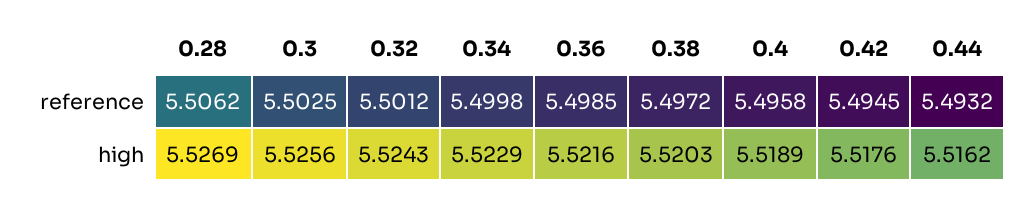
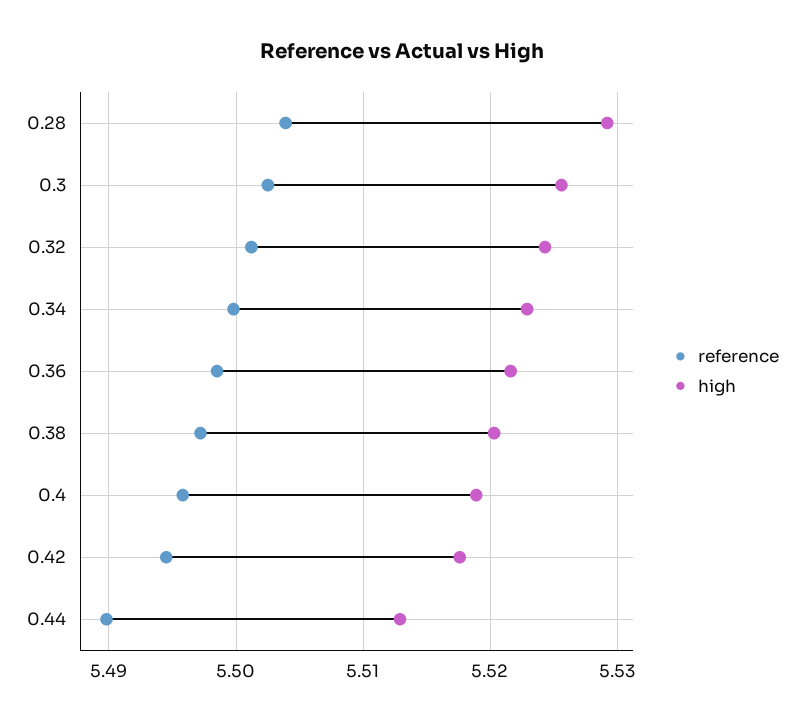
  {
    "reference": {
-     "0.28": 5.5062,
+     "0.28": 5.504,
      "0.3": 5.5025,
      "0.32": 5.5012,
      "0.34": 5.4998,
      "0.36": 5.4985,
      "0.38": 5.4972,
      "0.4": 5.4958,
      "0.42": 5.4945,
-     "0.44": 5.4932
+     "0.44": 5.49
    },
    "high": {
-     "0.28": 5.5269,
+     "0.28": 5.529,
      "0.3": 5.5256,
      "0.32": 5.5243,
      "0.34": 5.5229,
      "0.36": 5.5216,
      "0.38": 5.5203,
      "0.4": 5.5189,
      "0.42": 5.5176,
-     "0.44": 5.5162
+     "0.44": 5.513
    }
  }

